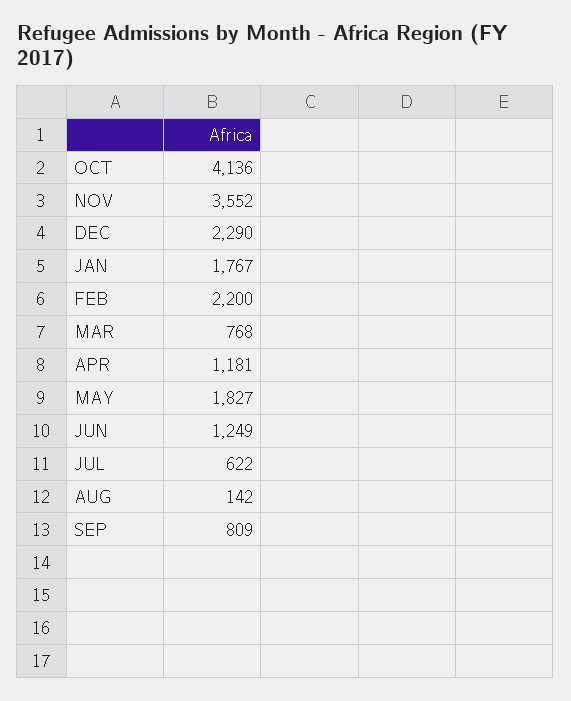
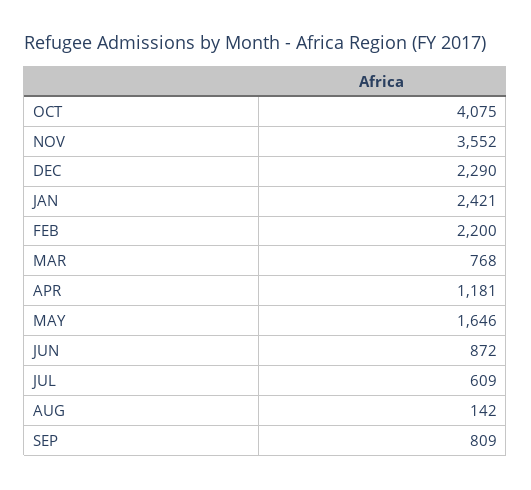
  {
-   "OCT": 4136,
+   "OCT": 4075,
    "NOV": 3552,
    "DEC": 2290,
-   "JAN": 1767,
+   "JAN": 2421,
    "FEB": 2200,
    "MAR": 768,
    "APR": 1181,
-   "MAY": 1827,
+   "MAY": 1646,
-   "JUN": 1249,
+   "JUN": 872,
-   "JUL": 622,
+   "JUL": 609,
    "AUG": 142,
    "SEP": 809
  }

